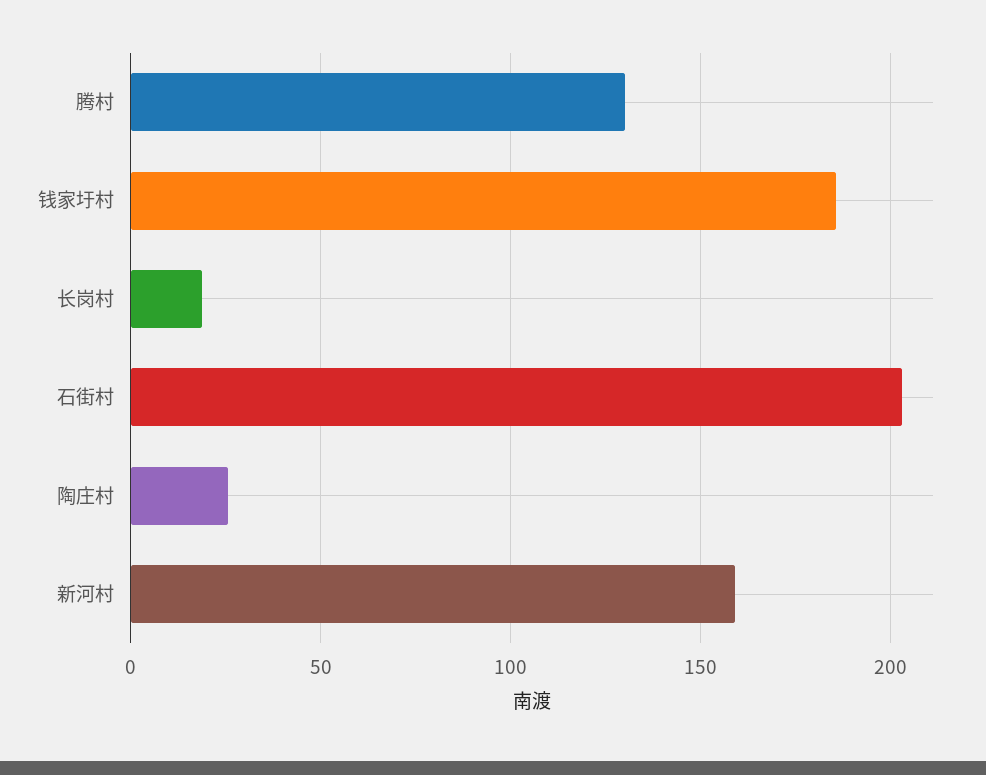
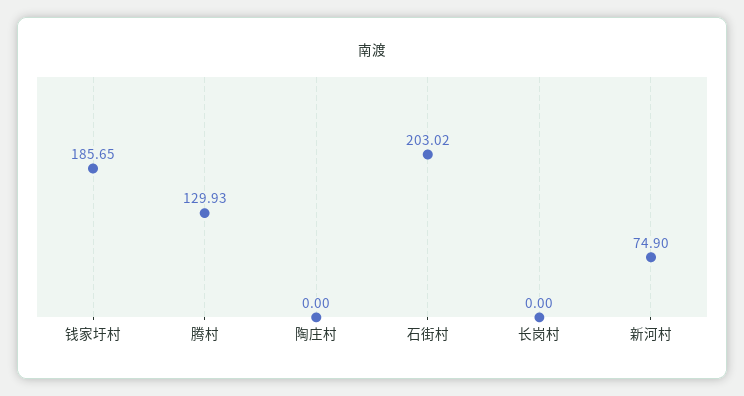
  {
    "腾村": 129.93,
    "钱家圩村": 185.65,
-   "长岗村": 20,
+   "长岗村": 0,
    "石街村": 203.02,
-   "陶庄村": 25,
+   "陶庄村": 0,
-   "新河村": 160
+   "新河村": 74.9
  }

